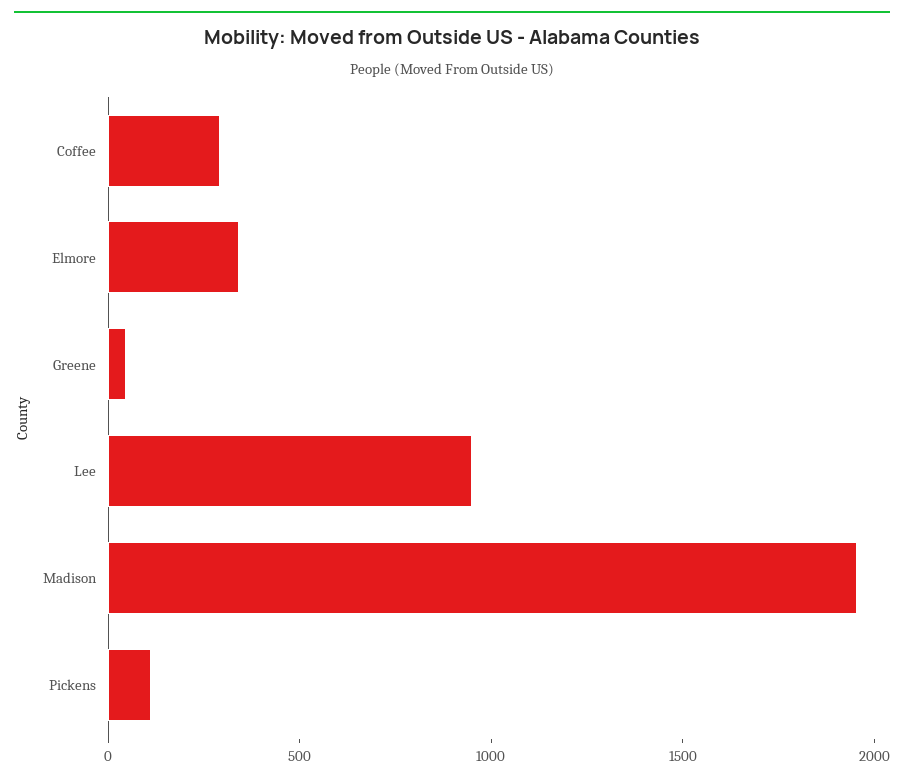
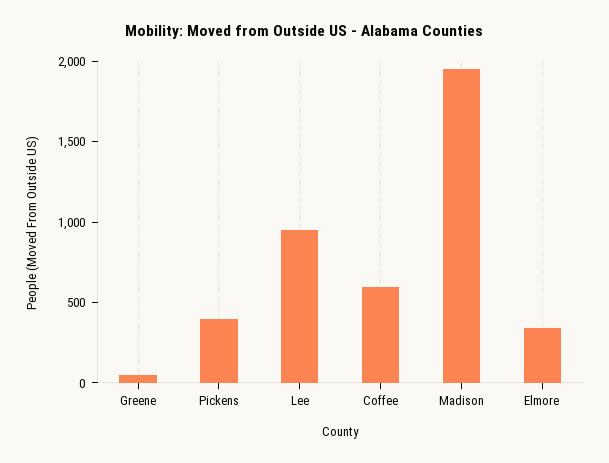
  {
-   "Coffee": 300,
+   "Coffee": 600,
    "Elmore": 300,
    "Greene": 0,
    "Lee": 1000,
    "Madison": 2000,
-   "Pickens": 100
+   "Pickens": 400
  }

